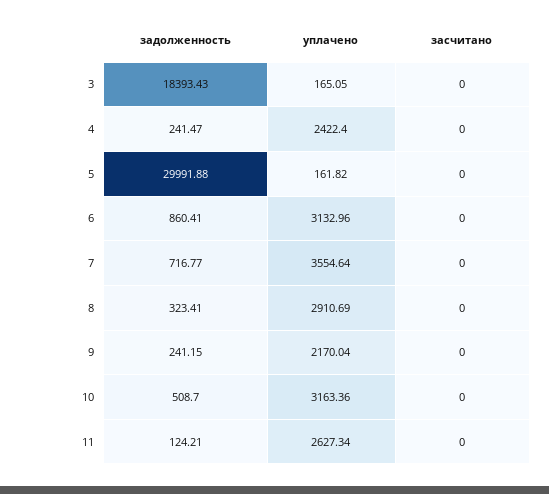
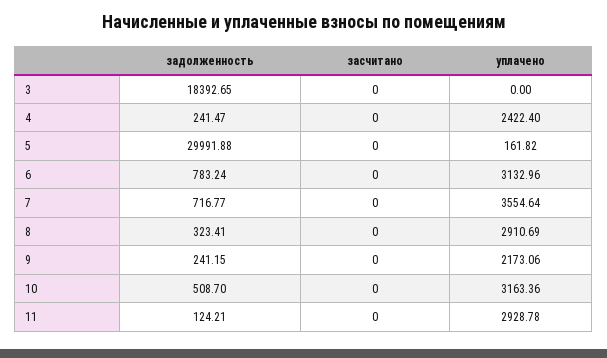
  {
    "задолженность": {
-     "3": 18393.43,
+     "3": 18392.65,
      "4": 241.47,
      "5": 29991.88,
-     "6": 860.41,
+     "6": 783.24,
      "7": 716.77,
      "8": 323.41,
      "9": 241.15,
      "10": 508.7,
      "11": 124.21
    },
    "уплачено": {
-     "3": 165.05,
+     "3": 0,
      "4": 2422.4,
      "5": 161.82,
      "6": 3132.96,
      "7": 3554.64,
      "8": 2910.69,
-     "9": 2170.04,
+     "9": 2173.06,
      "10": 3163.36,
-     "11": 2627.34
+     "11": 2928.78
    },
    "засчитано": {
      "3": 0,
      "4": 0,
      "5": 0,
      "6": 0,
      "7": 0,
      "8": 0,
      "9": 0,
      "10": 0,
      "11": 0
    }
  }

